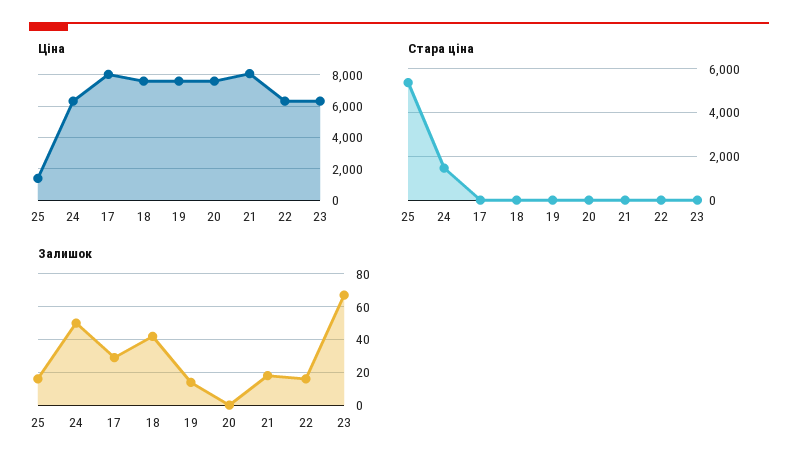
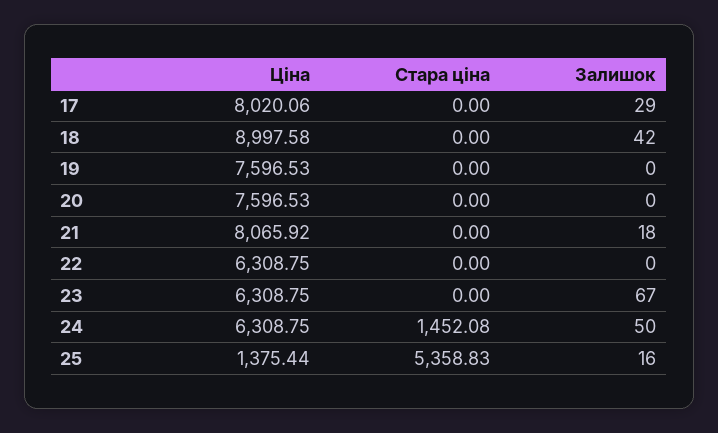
  {
    "Ціна": {
      "25": 1375.44,
      "24": 6308.75,
      "17": 8020.06,
-     "18": 7500,
+     "18": 8997.58,
      "19": 7596.53,
      "20": 7596.53,
      "21": 8065.92,
      "22": 6308.75,
      "23": 6308.75
    },
    "Стара ціна": {
      "25": 5358.83,
      "24": 1452.08,
      "17": 0,
      "18": 0,
      "19": 0,
      "20": 0,
      "21": 0,
      "22": 0,
      "23": 0
    },
    "Залишок": {
      "25": 16,
      "24": 50,
      "17": 29,
      "18": 42,
-     "19": 15,
+     "19": 0,
      "20": 0,
      "21": 18,
-     "22": 15,
+     "22": 0,
      "23": 67
    }
  }

